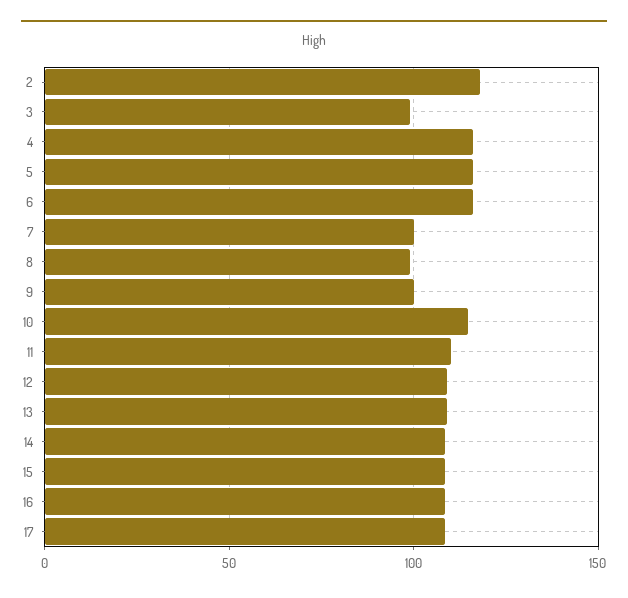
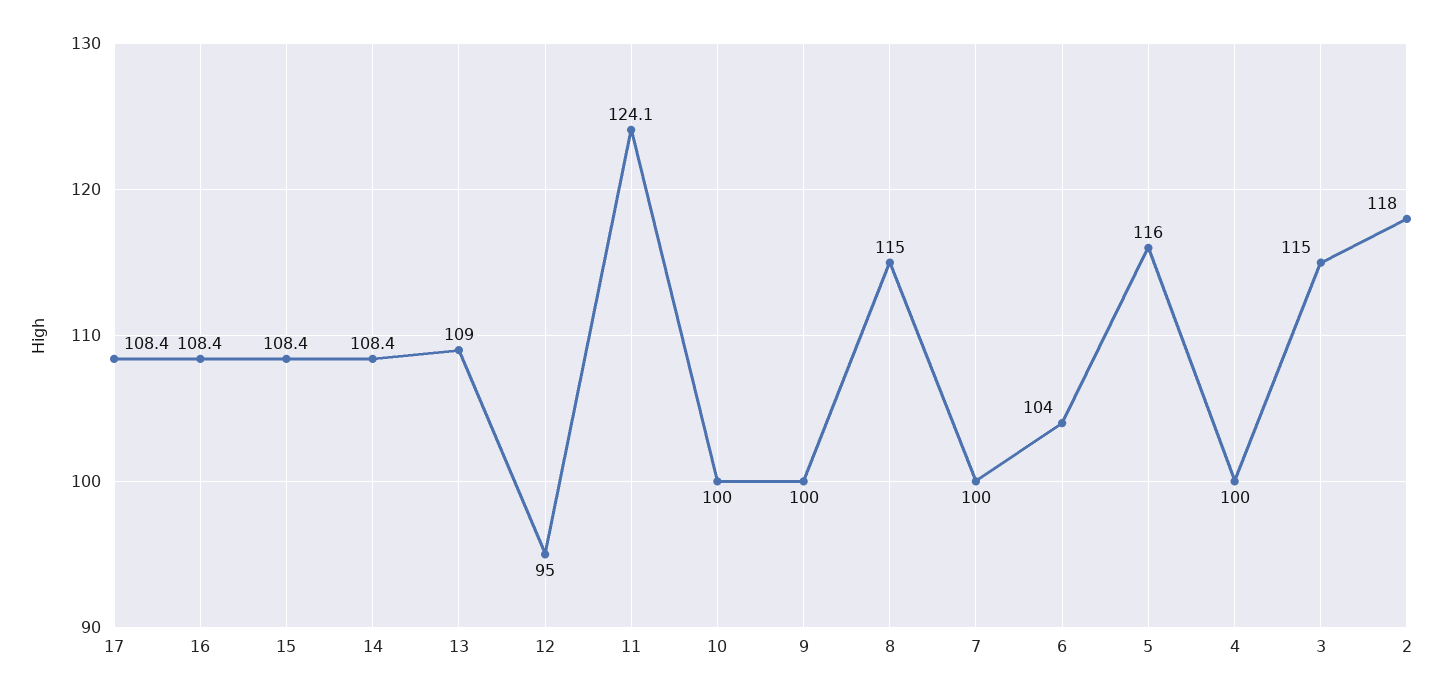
  {
    "2": 118,
-   "3": 100,
+   "3": 115,
-   "4": 115,
+   "4": 100,
    "5": 116,
-   "6": 115,
+   "6": 104,
    "7": 100,
-   "8": 100,
+   "8": 115,
    "9": 100,
-   "10": 115,
+   "10": 100,
-   "11": 110,
+   "11": 124.1,
-   "12": 110,
+   "12": 95,
    "13": 109,
    "14": 108.4,
    "15": 108.4,
    "16": 108.4,
    "17": 108.4
  }

